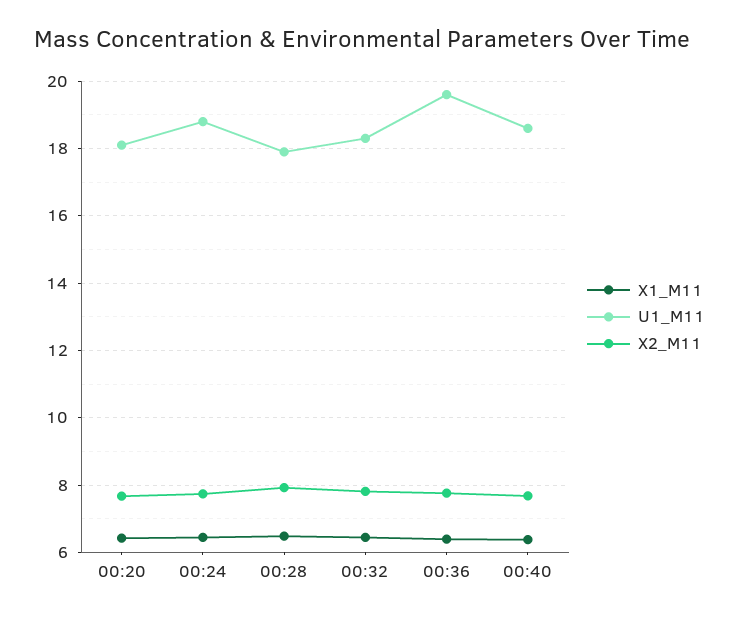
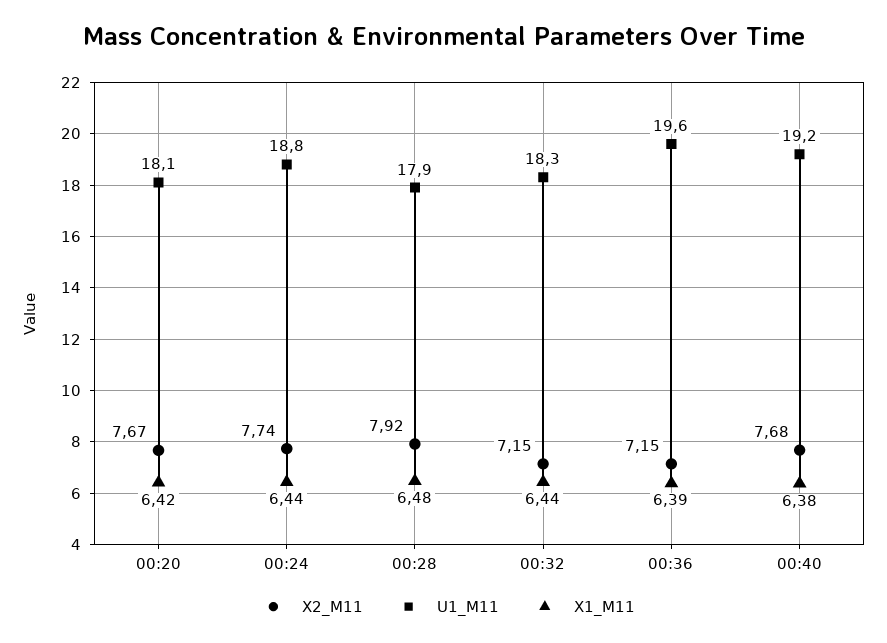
  {
    "X1_M11": {
      "00:20": 6.42,
      "00:24": 6.44,
      "00:28": 6.48,
      "00:32": 6.44,
      "00:36": 6.39,
      "00:40": 6.38
    },
    "U1_M11": {
      "00:20": 18.1,
      "00:24": 18.8,
      "00:28": 17.9,
      "00:32": 18.3,
      "00:36": 19.6,
-     "00:40": 18.6
+     "00:40": 19.2
    },
    "X2_M11": {
      "00:20": 7.67,
      "00:24": 7.74,
      "00:28": 7.92,
-     "00:32": 7.8,
+     "00:32": 7.15,
-     "00:36": 7.8,
+     "00:36": 7.15,
      "00:40": 7.68
    }
  }

